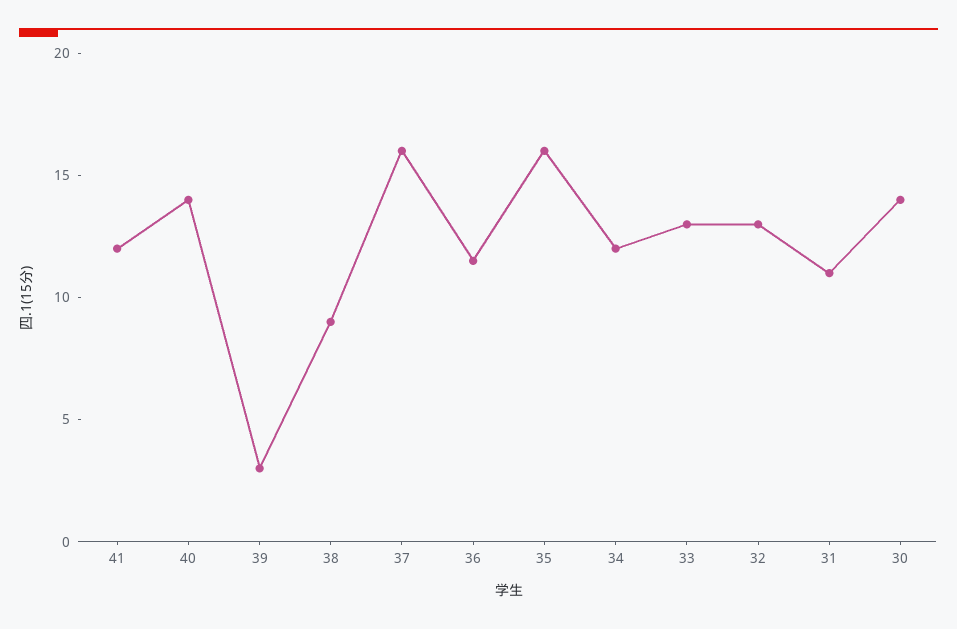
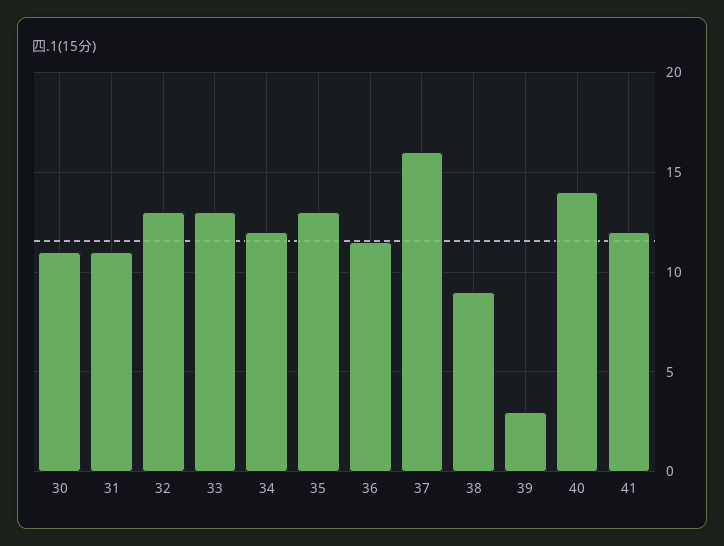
  {
    "41": 12,
    "40": 14,
    "39": 3,
    "38": 9,
    "37": 16,
    "36": 11.5,
-   "35": 16,
+   "35": 13,
    "34": 12,
    "33": 13,
    "32": 13,
    "31": 11,
-   "30": 14
+   "30": 11
  }

